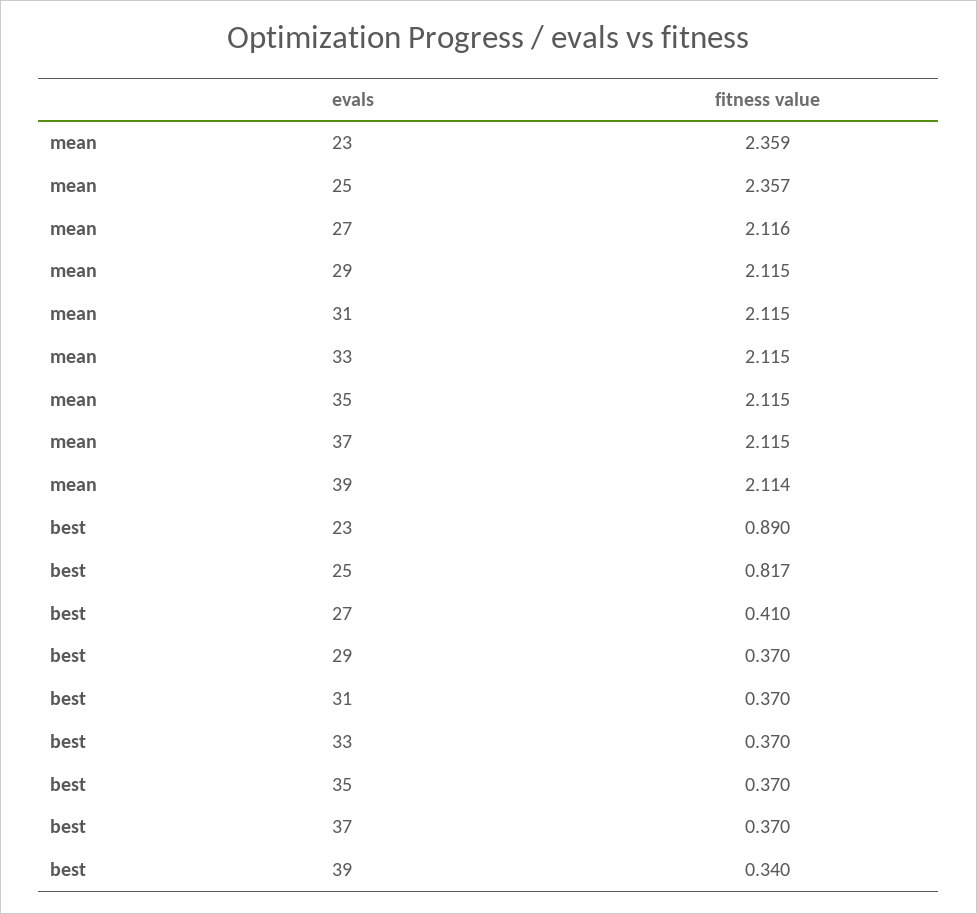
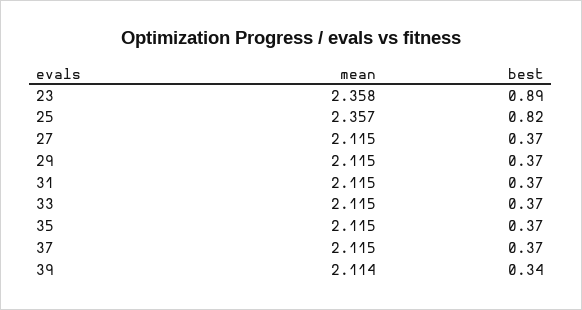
  {
    "mean": {
-     "23": 2.359,
+     "23": 2.358,
      "25": 2.357,
-     "27": 2.116,
+     "27": 2.115,
      "29": 2.115,
      "31": 2.115,
      "33": 2.115,
      "35": 2.115,
      "37": 2.115,
      "39": 2.114
    },
    "best": {
      "23": 0.89,
      "25": 0.817,
-     "27": 0.41,
+     "27": 0.37,
      "29": 0.37,
      "31": 0.37,
      "33": 0.37,
      "35": 0.37,
      "37": 0.37,
      "39": 0.34
    }
  }

